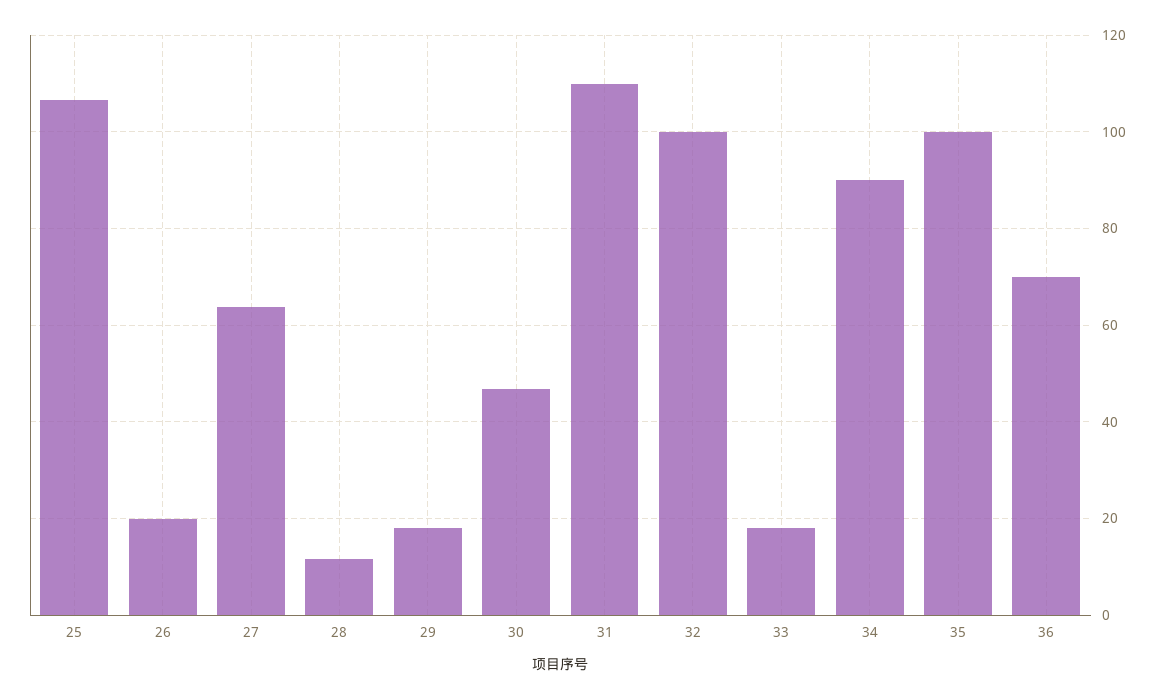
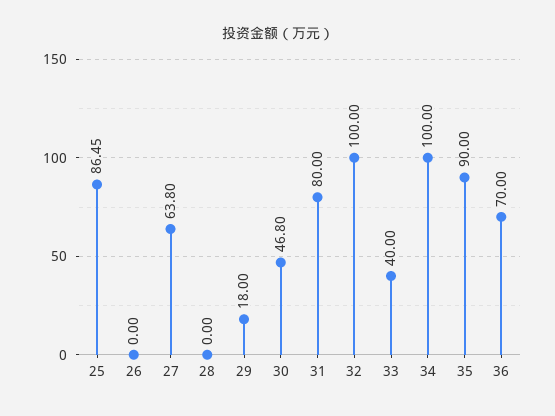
  {
-   "25": 106,
+   "25": 86.45,
-   "26": 20,
+   "26": 0,
    "27": 63.8,
-   "28": 12,
+   "28": 0,
    "29": 18,
    "30": 46.8,
-   "31": 110,
+   "31": 80,
    "32": 100,
-   "33": 18,
+   "33": 40,
-   "34": 90,
+   "34": 100,
-   "35": 100,
+   "35": 90,
    "36": 70
  }

